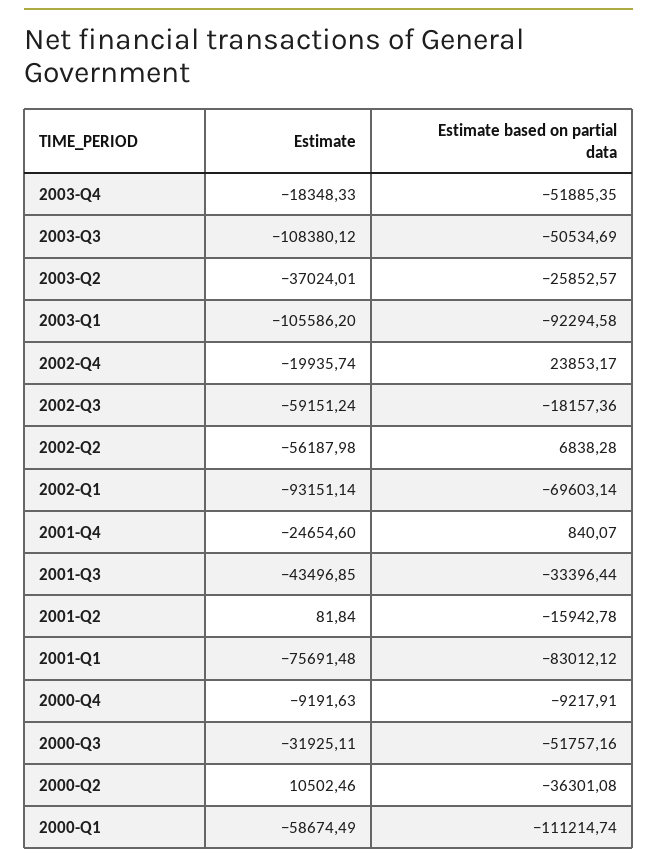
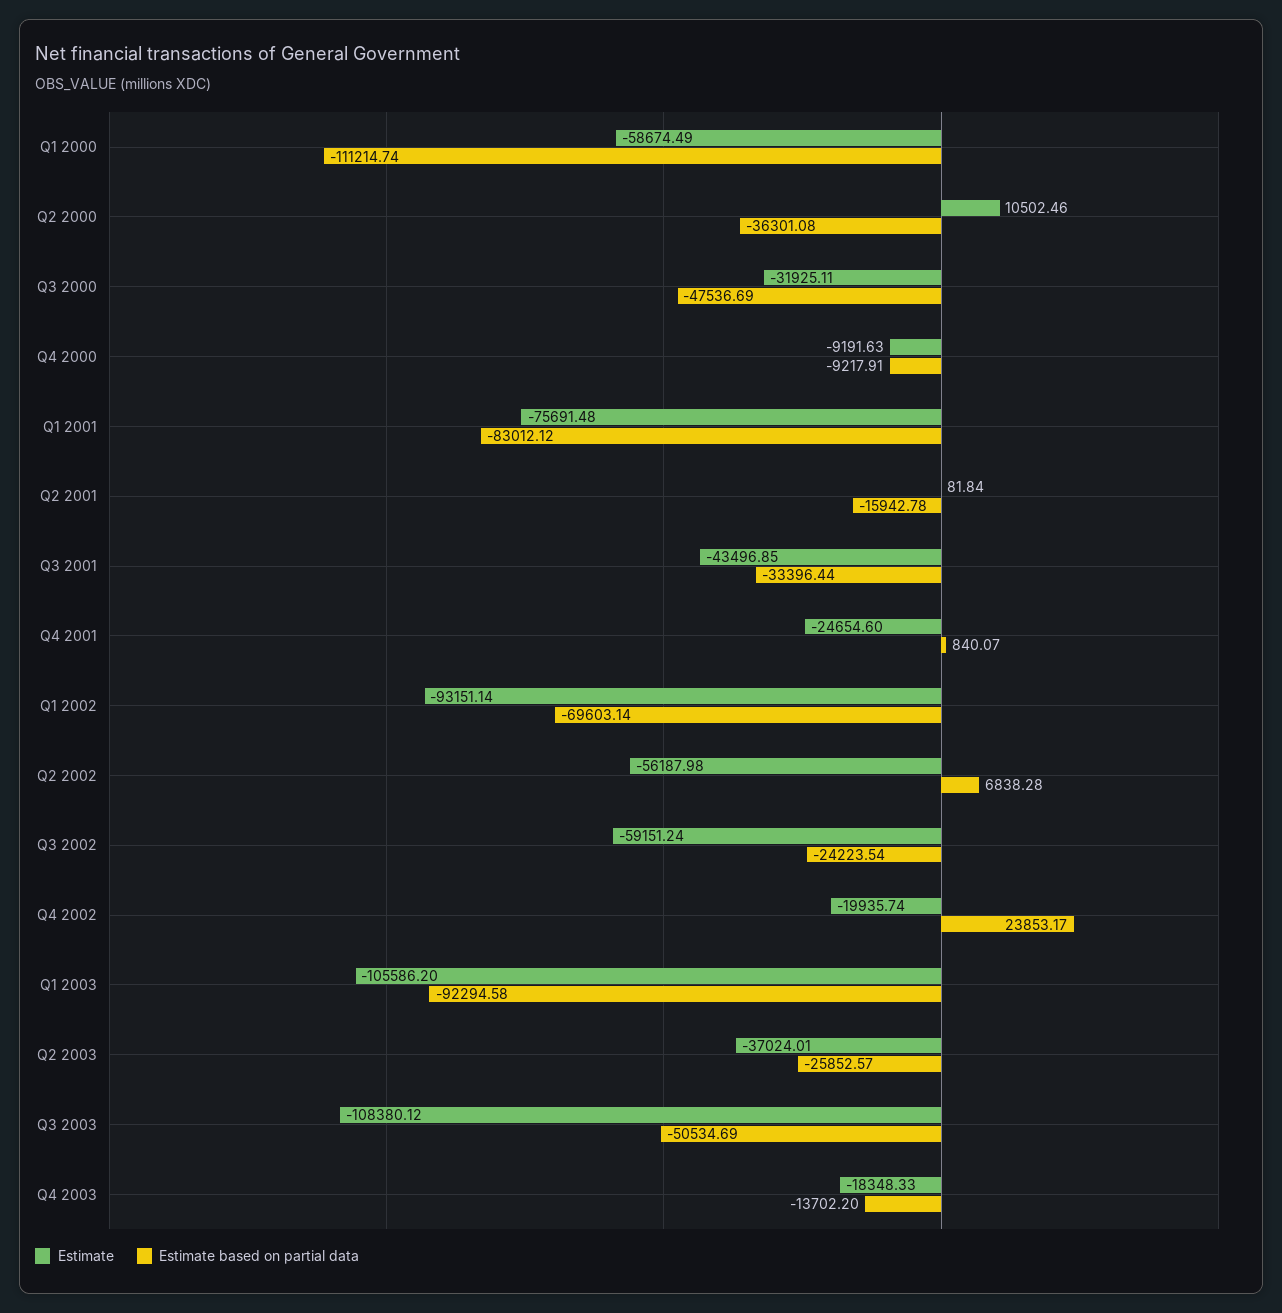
  {
    "Estimate": {
      "2003-Q4": -18348.33,
      "2003-Q3": -108380.12,
      "2003-Q2": -37024.01,
      "2003-Q1": -105586.2,
      "2002-Q4": -19935.74,
      "2002-Q3": -59151.24,
      "2002-Q2": -56187.98,
      "2002-Q1": -93151.14,
      "2001-Q4": -24654.6,
      "2001-Q3": -43496.85,
      "2001-Q2": 81.84,
      "2001-Q1": -75691.48,
      "2000-Q4": -9191.63,
      "2000-Q3": -31925.11,
      "2000-Q2": 10502.46,
      "2000-Q1": -58674.49
    },
    "Estimate based on partial data": {
-     "2003-Q4": -51885.35,
+     "2003-Q4": -13702.2,
      "2003-Q3": -50534.69,
      "2003-Q2": -25852.57,
      "2003-Q1": -92294.58,
      "2002-Q4": 23853.17,
-     "2002-Q3": -18157.36,
+     "2002-Q3": -24223.54,
      "2002-Q2": 6838.28,
      "2002-Q1": -69603.14,
      "2001-Q4": 840.07,
      "2001-Q3": -33396.44,
      "2001-Q2": -15942.78,
      "2001-Q1": -83012.12,
      "2000-Q4": -9217.91,
-     "2000-Q3": -51757.16,
+     "2000-Q3": -47536.69,
      "2000-Q2": -36301.08,
      "2000-Q1": -111214.74
    }
  }

